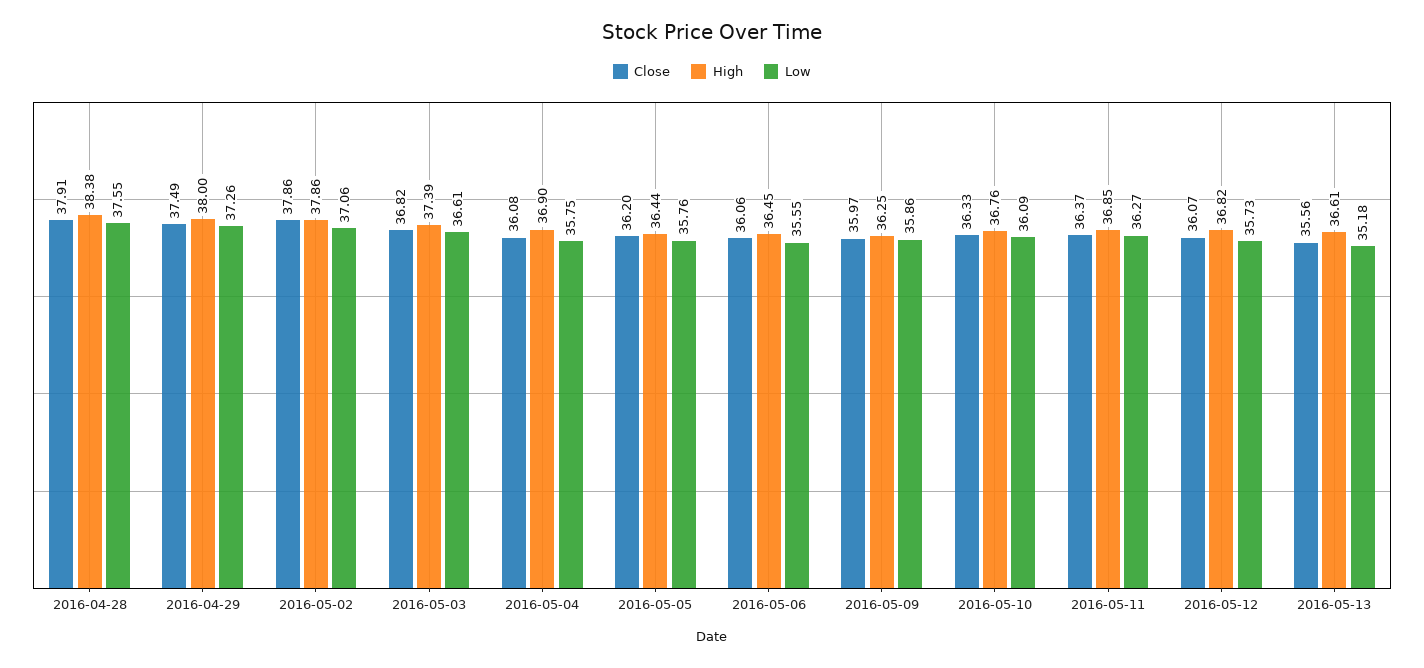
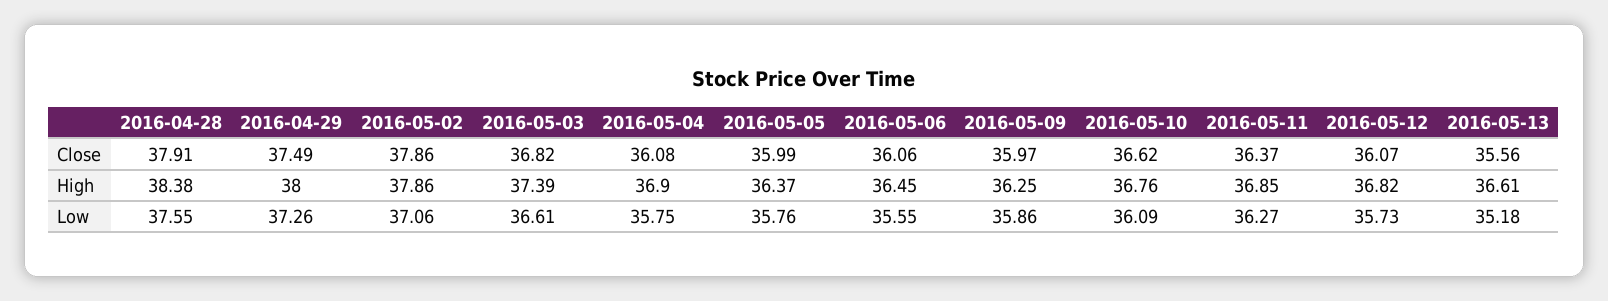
  {
    "Close": {
      "2016-04-28": 37.91,
      "2016-04-29": 37.49,
      "2016-05-02": 37.86,
      "2016-05-03": 36.82,
      "2016-05-04": 36.08,
-     "2016-05-05": 36.2,
+     "2016-05-05": 35.99,
      "2016-05-06": 36.06,
      "2016-05-09": 35.97,
-     "2016-05-10": 36.33,
+     "2016-05-10": 36.62,
      "2016-05-11": 36.37,
      "2016-05-12": 36.07,
      "2016-05-13": 35.56
    },
    "High": {
      "2016-04-28": 38.38,
      "2016-04-29": 38,
      "2016-05-02": 37.86,
      "2016-05-03": 37.39,
      "2016-05-04": 36.9,
-     "2016-05-05": 36.44,
+     "2016-05-05": 36.37,
      "2016-05-06": 36.45,
      "2016-05-09": 36.25,
      "2016-05-10": 36.76,
      "2016-05-11": 36.85,
      "2016-05-12": 36.82,
      "2016-05-13": 36.61
    },
    "Low": {
      "2016-04-28": 37.55,
      "2016-04-29": 37.26,
      "2016-05-02": 37.06,
      "2016-05-03": 36.61,
      "2016-05-04": 35.75,
      "2016-05-05": 35.76,
      "2016-05-06": 35.55,
      "2016-05-09": 35.86,
      "2016-05-10": 36.09,
      "2016-05-11": 36.27,
      "2016-05-12": 35.73,
      "2016-05-13": 35.18
    }
  }

